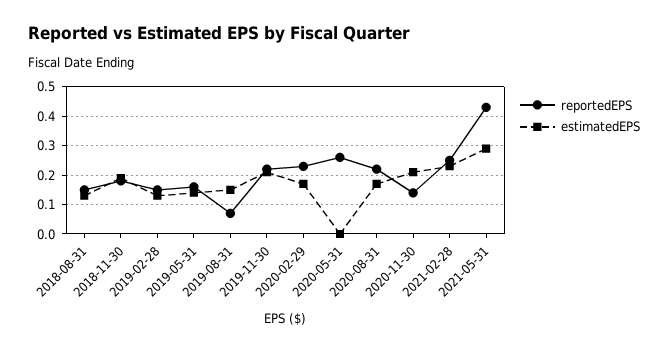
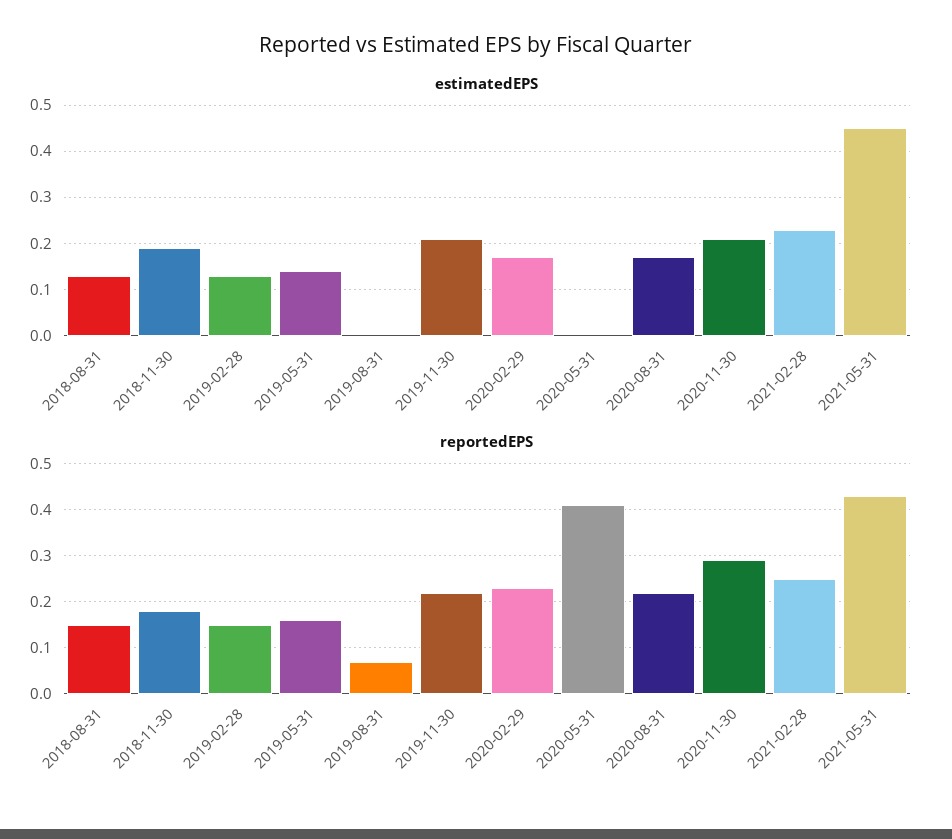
  {
    "reportedEPS": {
      "2018-08-31": 0.15,
      "2018-11-30": 0.2,
      "2019-02-28": 0.15,
      "2019-05-31": 0.15,
      "2019-08-31": 0.05,
      "2019-11-30": 0.2,
      "2020-02-29": 0.25,
-     "2020-05-31": 0.25,
+     "2020-05-31": 0.4,
      "2020-08-31": 0.2,
-     "2020-11-30": 0.15,
+     "2020-11-30": 0.3,
      "2021-02-28": 0.25,
      "2021-05-31": 0.45
    },
    "estimatedEPS": {
      "2018-08-31": 0.15,
      "2018-11-30": 0.2,
      "2019-02-28": 0.15,
      "2019-05-31": 0.15,
-     "2019-08-31": 0.15,
+     "2019-08-31": 0,
      "2019-11-30": 0.2,
      "2020-02-29": 0.15,
      "2020-05-31": 0,
      "2020-08-31": 0.15,
      "2020-11-30": 0.2,
      "2021-02-28": 0.25,
-     "2021-05-31": 0.3
+     "2021-05-31": 0.45
    }
  }

